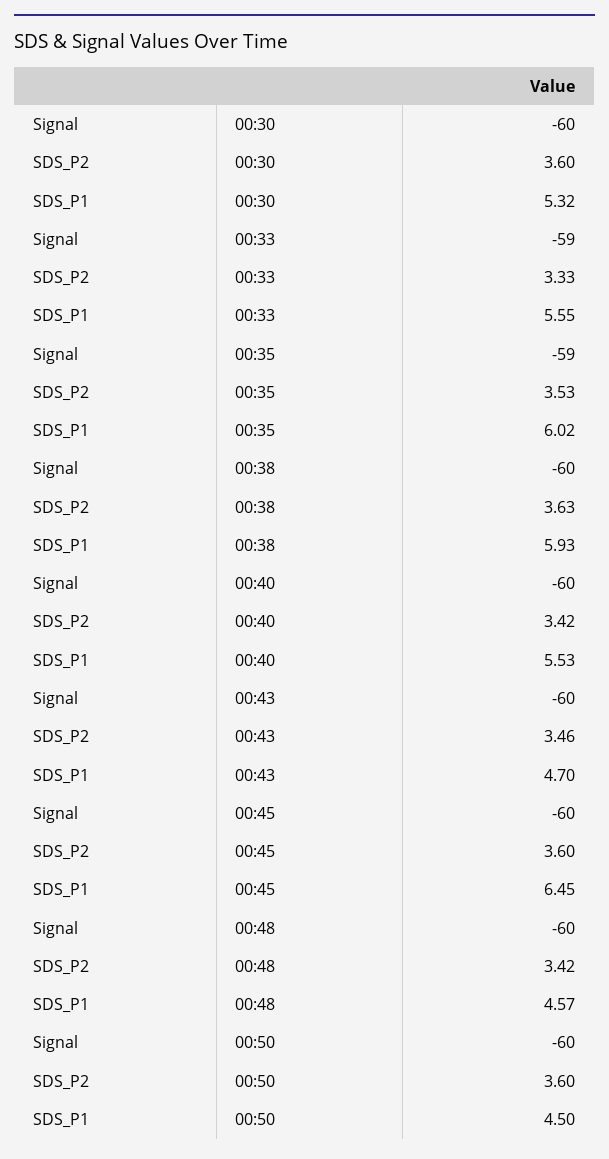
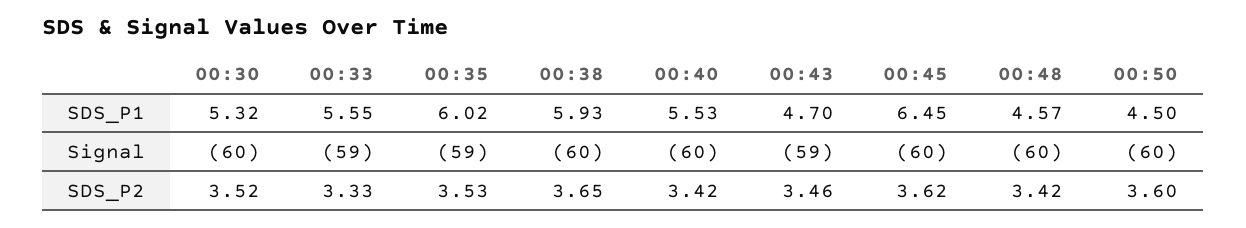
  {
    "Signal": {
      "00:30": -60,
      "00:33": -59,
      "00:35": -59,
      "00:38": -60,
      "00:40": -60,
-     "00:43": -60,
+     "00:43": -59,
      "00:45": -60,
      "00:48": -60,
      "00:50": -60
    },
    "SDS_P2": {
-     "00:30": 3.6,
+     "00:30": 3.52,
      "00:33": 3.33,
      "00:35": 3.53,
-     "00:38": 3.63,
+     "00:38": 3.65,
      "00:40": 3.42,
      "00:43": 3.46,
-     "00:45": 3.6,
+     "00:45": 3.62,
      "00:48": 3.42,
      "00:50": 3.6
    },
    "SDS_P1": {
      "00:30": 5.32,
      "00:33": 5.55,
      "00:35": 6.02,
      "00:38": 5.93,
      "00:40": 5.53,
      "00:43": 4.7,
      "00:45": 6.45,
      "00:48": 4.57,
      "00:50": 4.5
    }
  }

